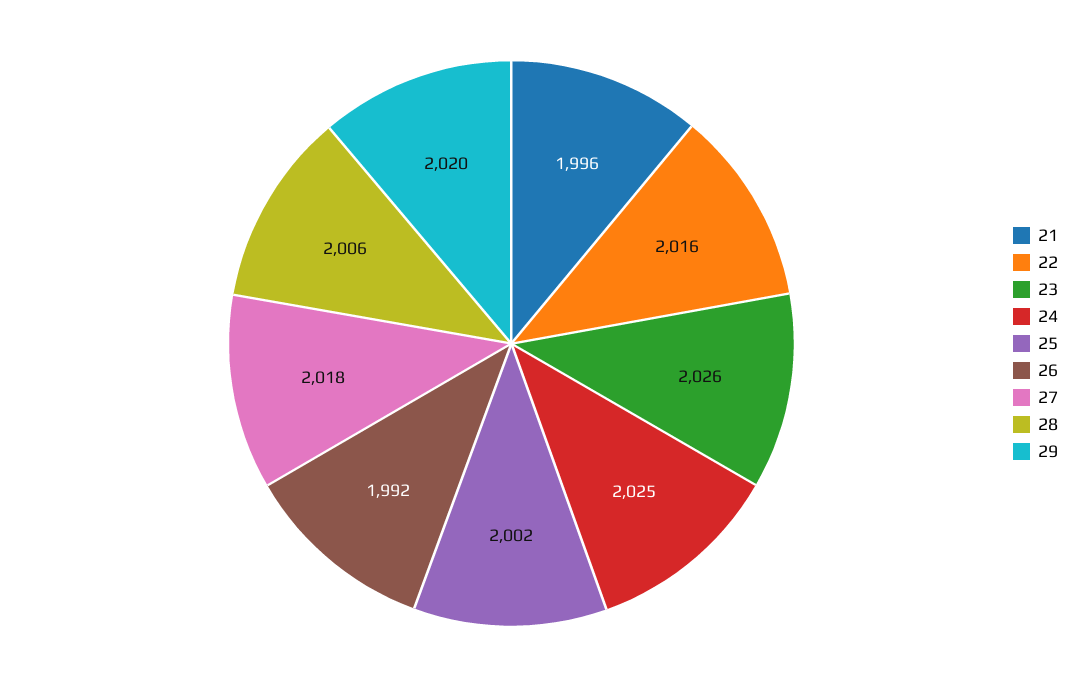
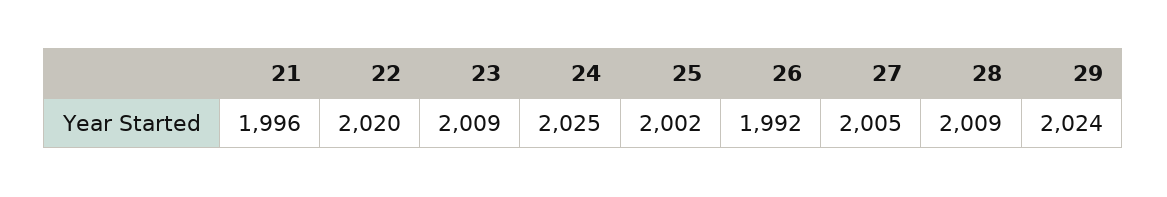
  {
    "21": 1996,
-   "22": 2016,
+   "22": 2020,
-   "23": 2026,
+   "23": 2009,
    "24": 2025,
    "25": 2002,
    "26": 1992,
-   "27": 2018,
+   "27": 2005,
-   "28": 2006,
+   "28": 2009,
-   "29": 2020
+   "29": 2024
  }

